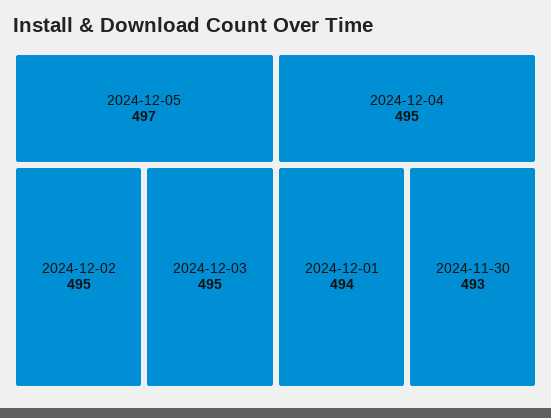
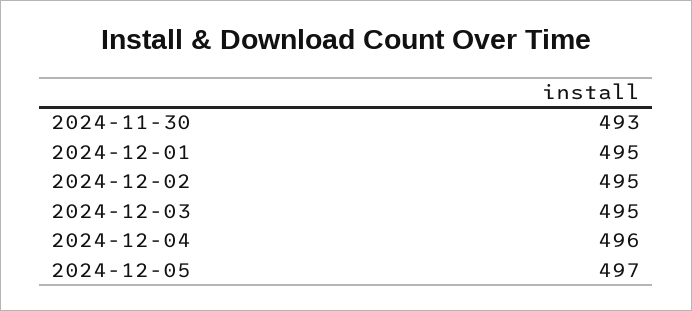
  {
    "2024-12-05": 497,
    "2024-12-02": 495,
    "2024-12-03": 495,
-   "2024-12-04": 495,
+   "2024-12-04": 496,
-   "2024-12-01": 494,
+   "2024-12-01": 495,
    "2024-11-30": 493
  }

